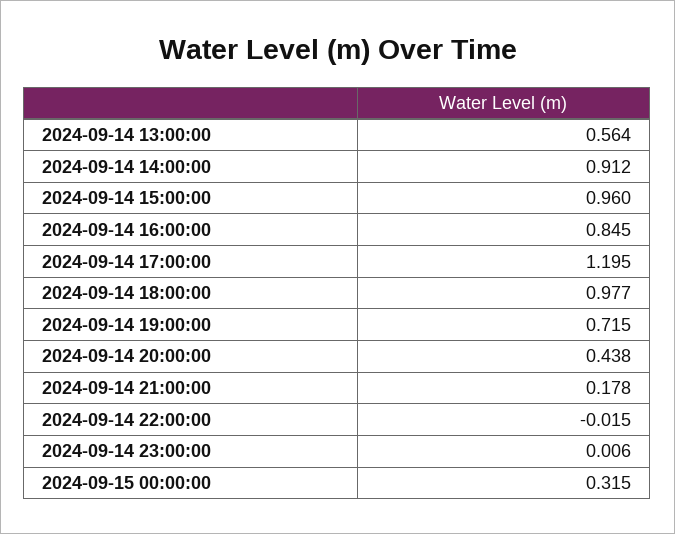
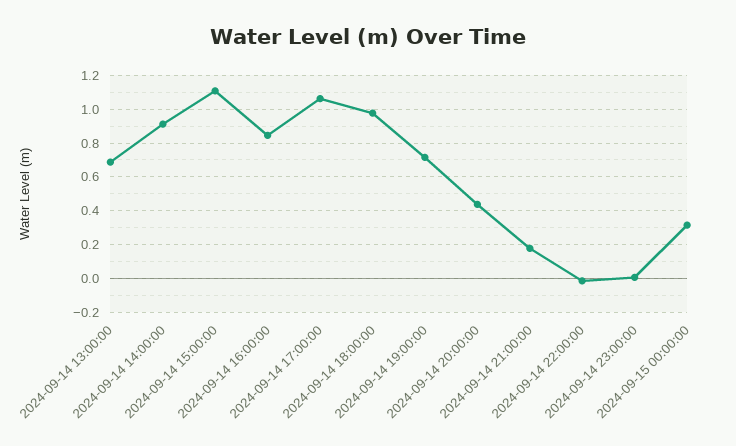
  {
-   "2024-09-14 13:00:00": 0.564,
+   "2024-09-14 13:00:00": 0.7,
    "2024-09-14 14:00:00": 0.912,
-   "2024-09-14 15:00:00": 0.96,
+   "2024-09-14 15:00:00": 1.1,
    "2024-09-14 16:00:00": 0.845,
-   "2024-09-14 17:00:00": 1.195,
+   "2024-09-14 17:00:00": 1.05,
    "2024-09-14 18:00:00": 0.977,
    "2024-09-14 19:00:00": 0.715,
    "2024-09-14 20:00:00": 0.438,
    "2024-09-14 21:00:00": 0.178,
    "2024-09-14 22:00:00": -0.015,
    "2024-09-14 23:00:00": 0.006,
    "2024-09-15 00:00:00": 0.315
  }

